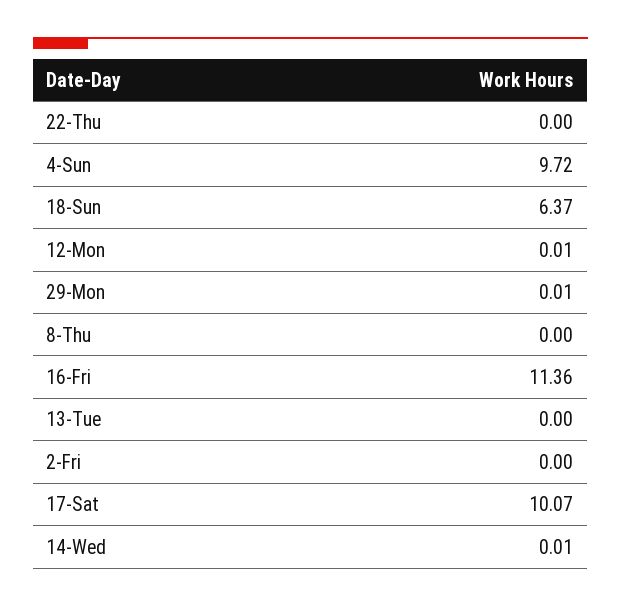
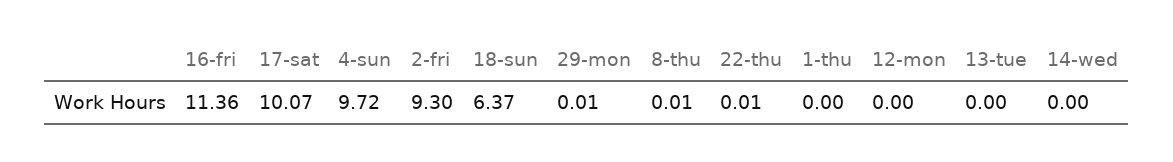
  {
-   "22-Thu": 0,
+   "22-Thu": 0.01,
    "4-Sun": 9.72,
    "18-Sun": 6.37,
-   "12-Mon": 0.01,
+   "12-Mon": 0,
    "29-Mon": 0.01,
-   "8-Thu": 0,
+   "8-Thu": 0.01,
    "16-Fri": 11.36,
    "13-Tue": 0,
-   "2-Fri": 0,
+   "2-Fri": 9.3,
    "17-Sat": 10.07,
-   "14-Wed": 0.01
+   "14-Wed": 0,
+   "1-thu": 0
  }

